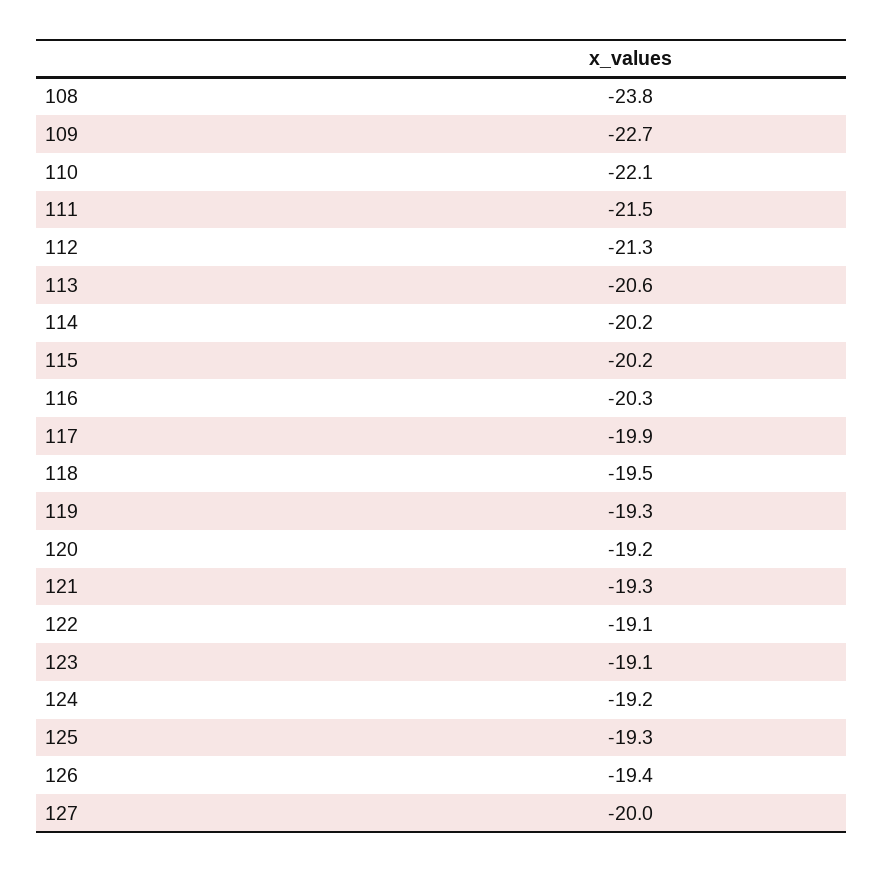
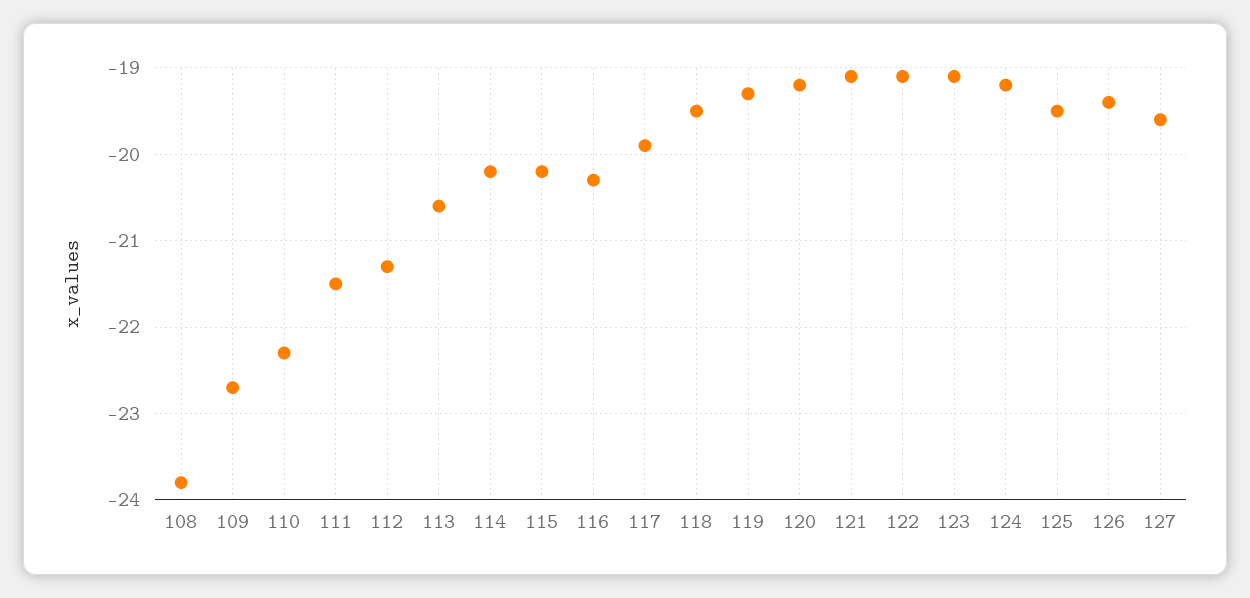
  {
    "108": -23.8,
    "109": -22.7,
-   "110": -22.1,
+   "110": -22.3,
    "111": -21.5,
    "112": -21.3,
    "113": -20.6,
    "114": -20.2,
    "115": -20.2,
    "116": -20.3,
    "117": -19.9,
    "118": -19.5,
    "119": -19.3,
    "120": -19.2,
-   "121": -19.3,
+   "121": -19.1,
    "122": -19.1,
    "123": -19.1,
    "124": -19.2,
-   "125": -19.3,
+   "125": -19.5,
    "126": -19.4,
-   "127": -20
+   "127": -19.6
  }

